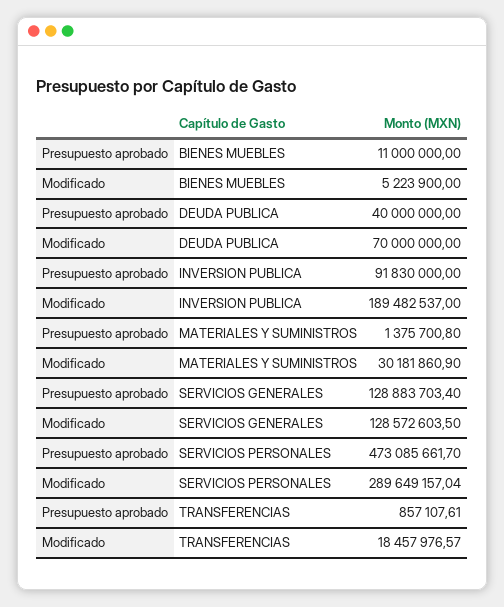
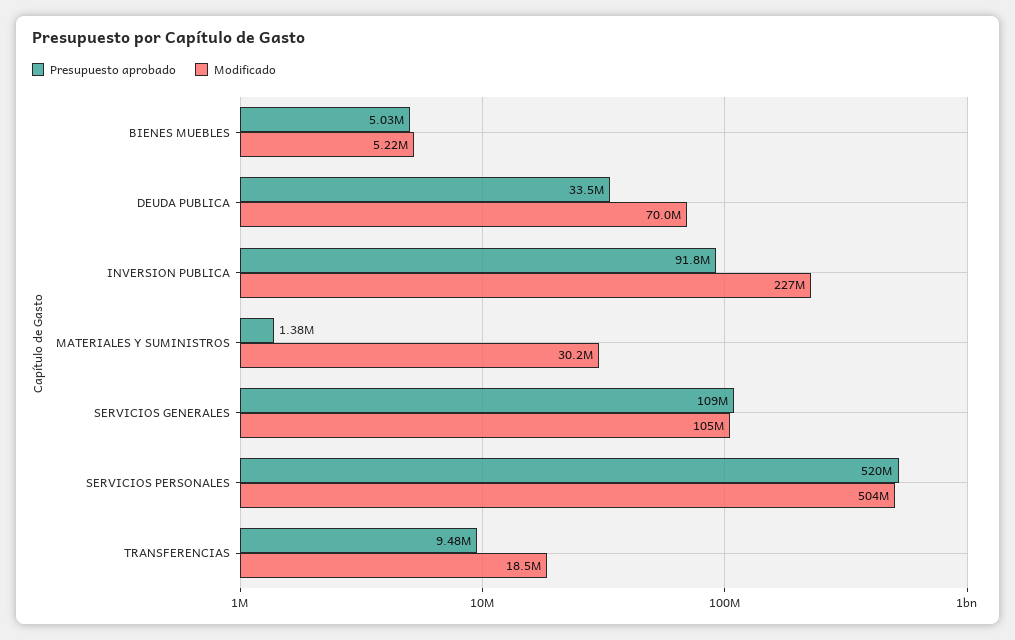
  {
    "Presupuesto aprobado": {
-     "BIENES MUEBLES": 11000000,
+     "BIENES MUEBLES": 5030000,
-     "DEUDA PUBLICA": 40000000,
+     "DEUDA PUBLICA": 33500000,
      "INVERSION PUBLICA": 91830000,
      "MATERIALES Y SUMINISTROS": 1375700.8,
-     "SERVICIOS GENERALES": 128883703.4,
+     "SERVICIOS GENERALES": 109000000,
-     "SERVICIOS PERSONALES": 473085661.7,
+     "SERVICIOS PERSONALES": 520000000,
-     "TRANSFERENCIAS": 857107.61
+     "TRANSFERENCIAS": 9480000
    },
    "Modificado": {
      "BIENES MUEBLES": 5223900,
      "DEUDA PUBLICA": 70000000,
-     "INVERSION PUBLICA": 189482537,
+     "INVERSION PUBLICA": 227000000,
      "MATERIALES Y SUMINISTROS": 30181860.9,
-     "SERVICIOS GENERALES": 128572603.5,
+     "SERVICIOS GENERALES": 105000000,
-     "SERVICIOS PERSONALES": 289649157.04,
+     "SERVICIOS PERSONALES": 504000000,
      "TRANSFERENCIAS": 18457976.57
    }
  }

